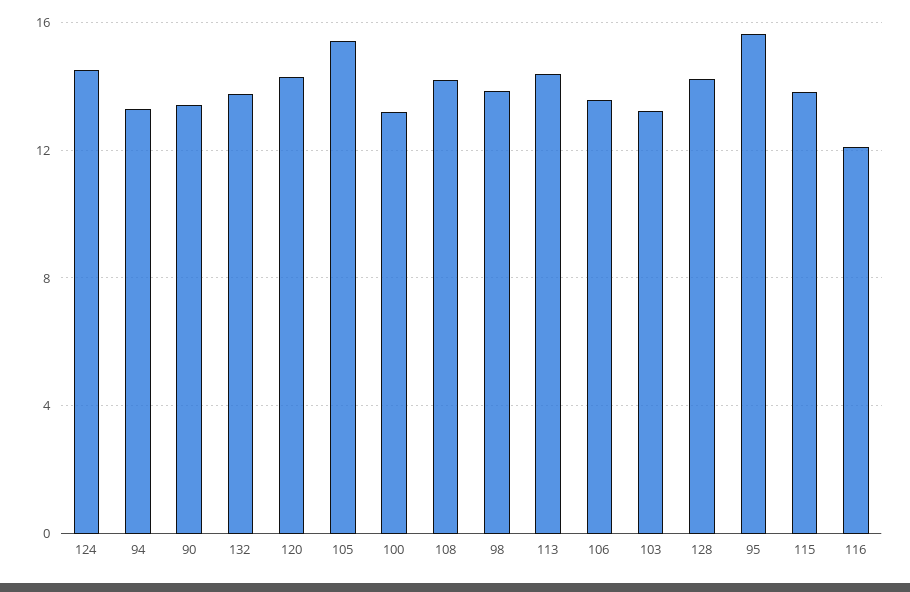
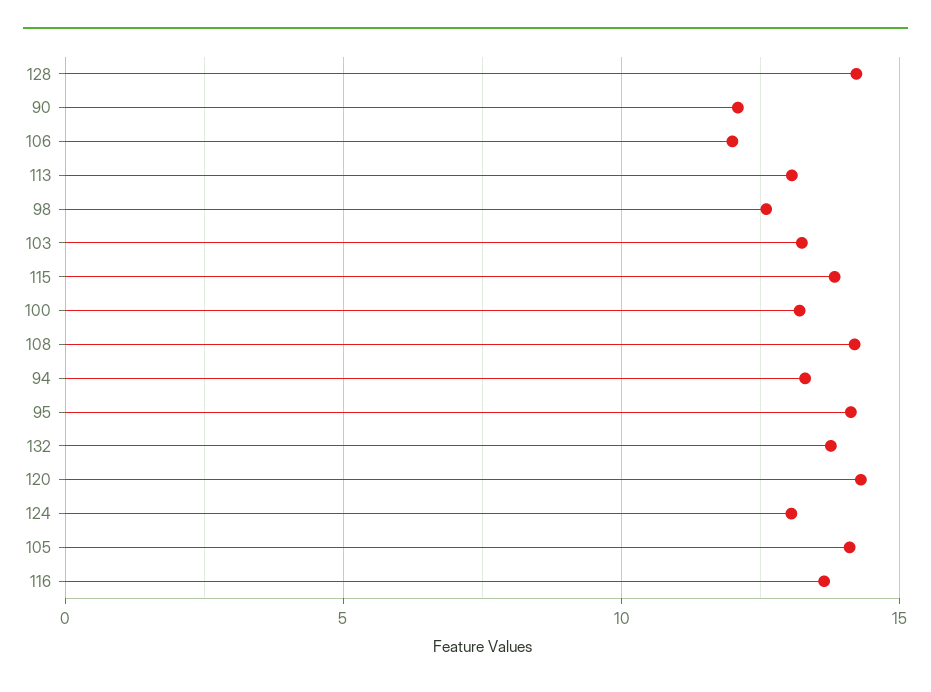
  {
-   "124": 14.5,
+   "124": 13,
    "94": 13.5,
-   "90": 13.5,
+   "90": 12,
    "132": 14,
    "120": 14.5,
-   "105": 15.5,
+   "105": 14,
    "100": 13,
    "108": 14,
-   "98": 14,
+   "98": 12.5,
-   "113": 14.5,
+   "113": 13,
-   "106": 13.5,
+   "106": 12,
    "103": 13,
    "128": 14,
-   "95": 15.5,
+   "95": 14,
    "115": 14,
-   "116": 12
+   "116": 13.5
  }

